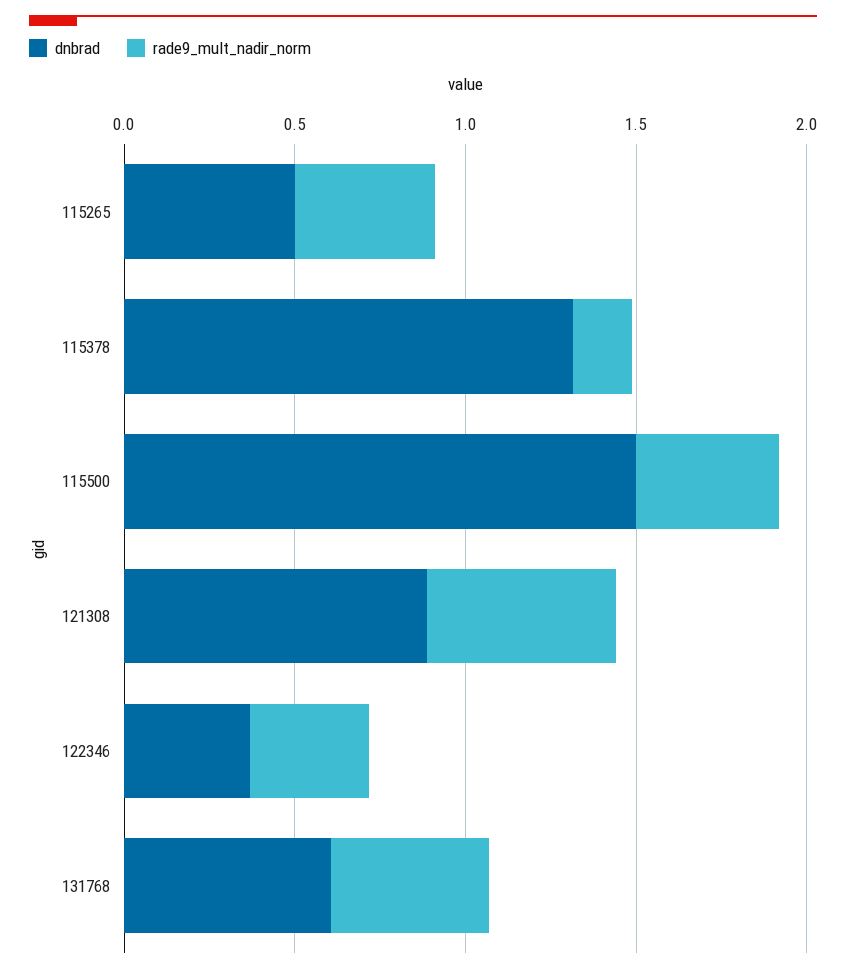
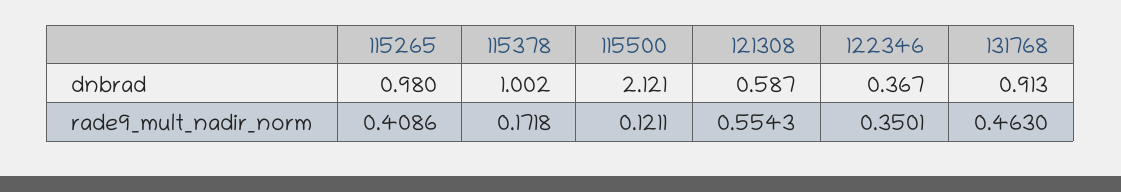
  {
    "dnbrad": {
-     "115265": 0.5,
+     "115265": 0.98,
-     "115378": 1.3,
+     "115378": 1.002,
-     "115500": 1.5,
+     "115500": 2.121,
-     "121308": 0.9,
+     "121308": 0.587,
      "122346": 0.367,
-     "131768": 0.6
+     "131768": 0.913
    },
    "rade9_mult_nadir_norm": {
      "115265": 0.4086,
      "115378": 0.1718,
-     "115500": 0.4,
+     "115500": 0.1211,
      "121308": 0.5543,
      "122346": 0.3501,
      "131768": 0.463
    }
  }

